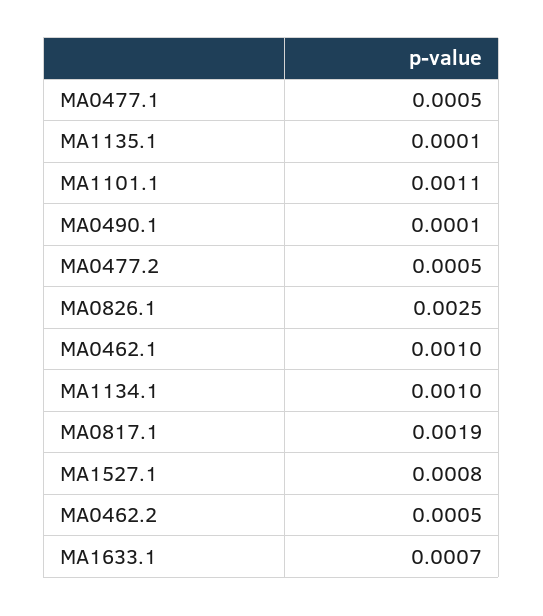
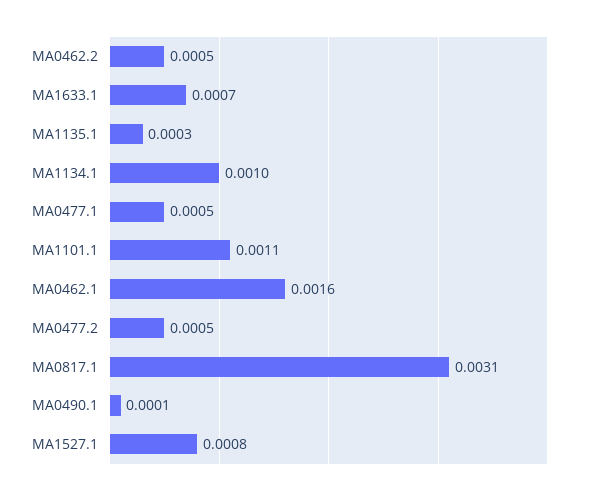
  {
    "MA0477.1": 0.0005,
-   "MA1135.1": 0.0001,
+   "MA1135.1": 0.0003,
    "MA1101.1": 0.0011,
    "MA0490.1": 0.0001,
    "MA0477.2": 0.0005,
-   "MA0826.1": 0.0025,
-   "MA0462.1": 0.001,
+   "MA0462.1": 0.0016,
    "MA1134.1": 0.001,
-   "MA0817.1": 0.0019,
+   "MA0817.1": 0.0031,
    "MA1527.1": 0.0008,
    "MA0462.2": 0.0005,
    "MA1633.1": 0.0007
  }

